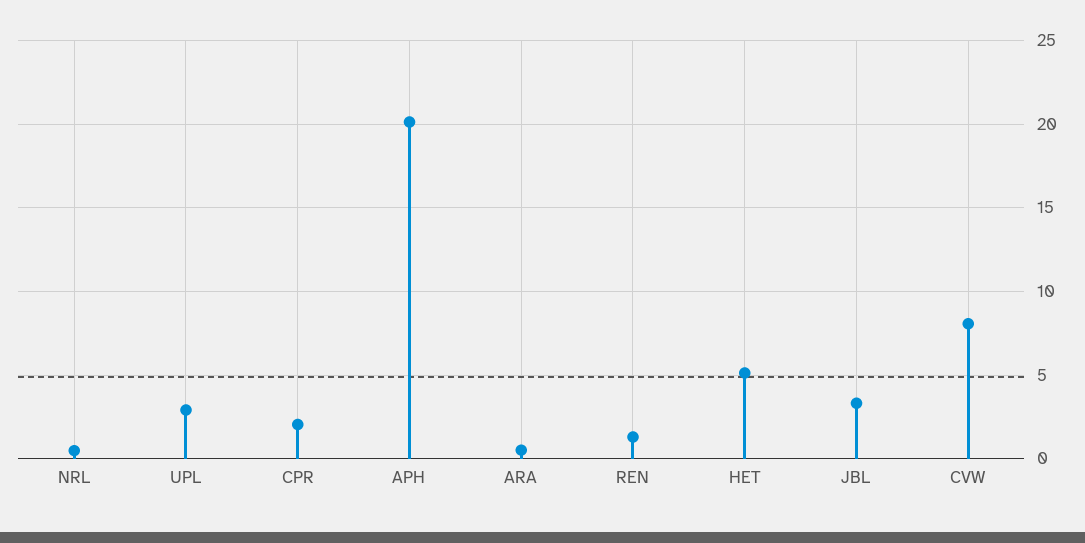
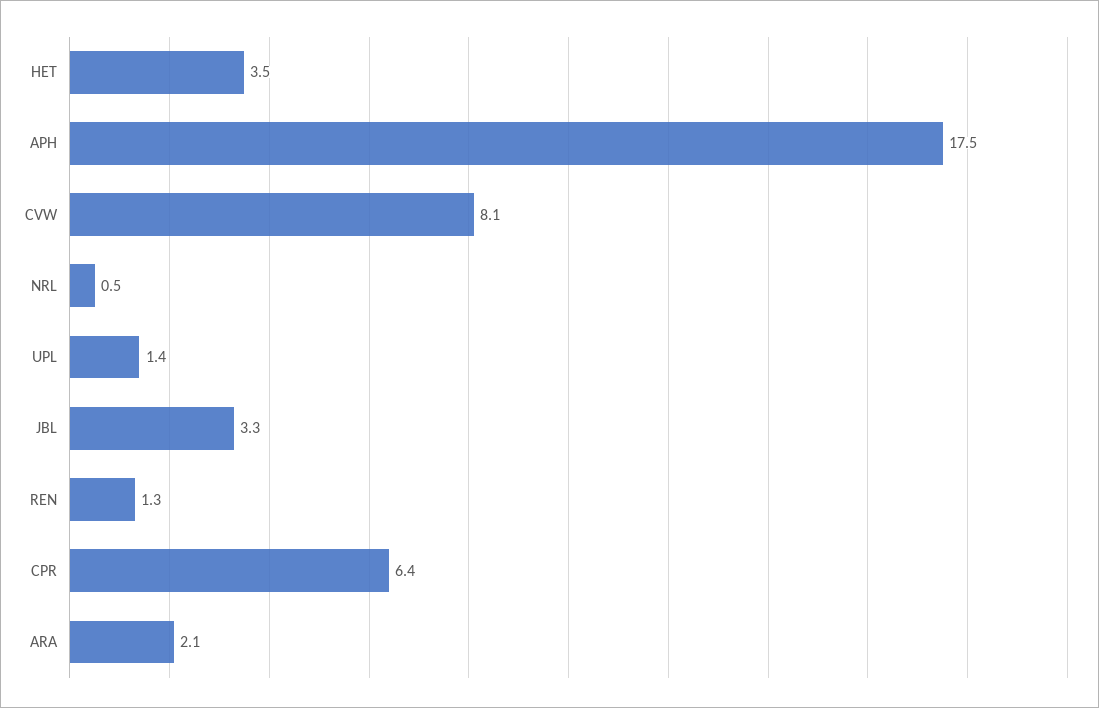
  {
    "NRL": 0.5,
-   "UPL": 3,
+   "UPL": 1.4,
-   "CPR": 2,
+   "CPR": 6.4,
-   "APH": 20,
+   "APH": 17.5,
-   "ARA": 0.5,
+   "ARA": 2.1,
    "REN": 1.3,
-   "HET": 5,
+   "HET": 3.5,
    "JBL": 3.3,
    "CVW": 8.1
  }

